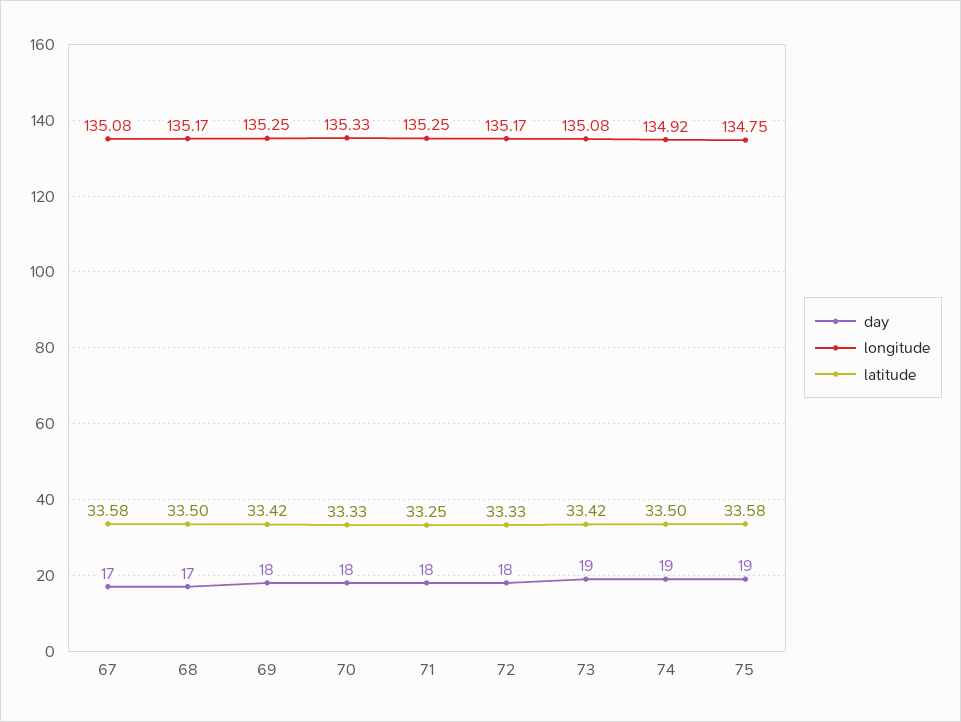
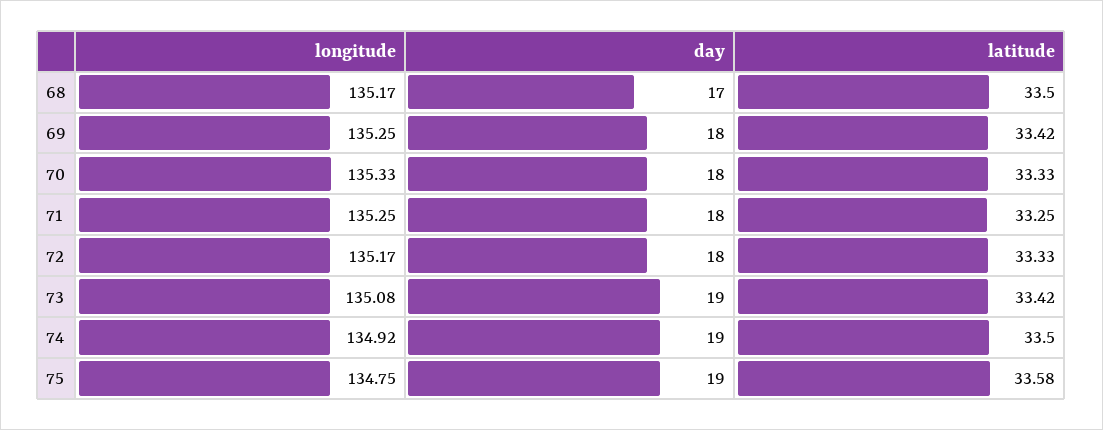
  {
    "day": {
-     "67": 17,
      "68": 17,
      "69": 18,
      "70": 18,
      "71": 18,
      "72": 18,
      "73": 19,
      "74": 19,
      "75": 19
    },
    "longitude": {
-     "67": 135.08,
      "68": 135.17,
      "69": 135.25,
      "70": 135.33,
      "71": 135.25,
      "72": 135.17,
      "73": 135.08,
      "74": 134.92,
      "75": 134.75
    },
    "latitude": {
-     "67": 33.58,
      "68": 33.5,
      "69": 33.42,
      "70": 33.33,
      "71": 33.25,
      "72": 33.33,
      "73": 33.42,
      "74": 33.5,
      "75": 33.58
    }
  }

